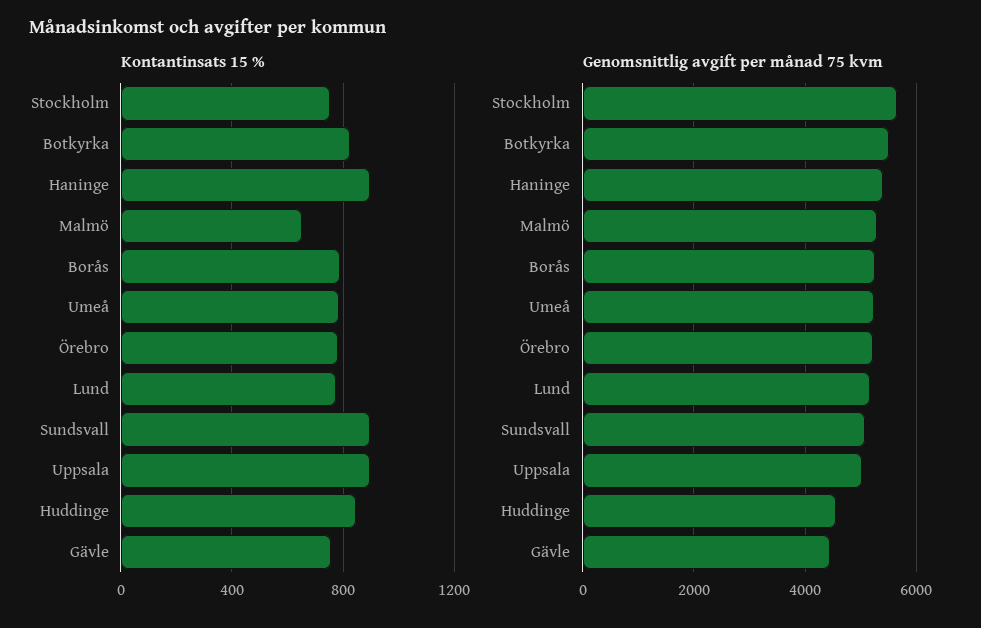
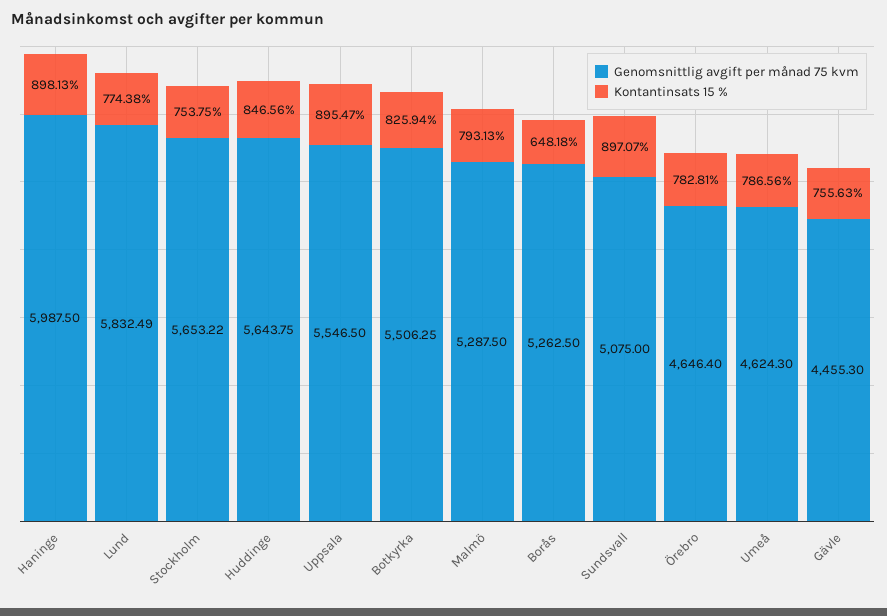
  {
    "Kontantinsats 15 %": {
      "Stockholm": 753.75,
      "Botkyrka": 825.94,
      "Haninge": 898.13,
-     "Malmö": 650,
+     "Malmö": 793.13,
-     "Borås": 800,
+     "Borås": 648.18,
      "Umeå": 786.56,
      "Örebro": 782.81,
      "Lund": 774.38,
      "Sundsvall": 897.07,
      "Uppsala": 895.47,
      "Huddinge": 846.56,
      "Gävle": 755.63
    },
    "Genomsnittlig avgift per månad 75 kvm": {
      "Stockholm": 5653.22,
      "Botkyrka": 5506.25,
-     "Haninge": 5400,
+     "Haninge": 5987.5,
      "Malmö": 5287.5,
      "Borås": 5262.5,
-     "Umeå": 5200,
+     "Umeå": 4624.3,
-     "Örebro": 5200,
+     "Örebro": 4646.4,
-     "Lund": 5200,
+     "Lund": 5832.49,
      "Sundsvall": 5075,
-     "Uppsala": 5000,
+     "Uppsala": 5546.5,
-     "Huddinge": 4600,
+     "Huddinge": 5643.75,
      "Gävle": 4455.3
    }
  }

